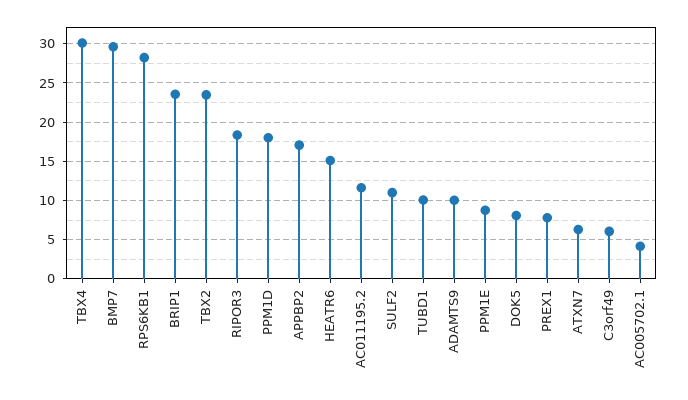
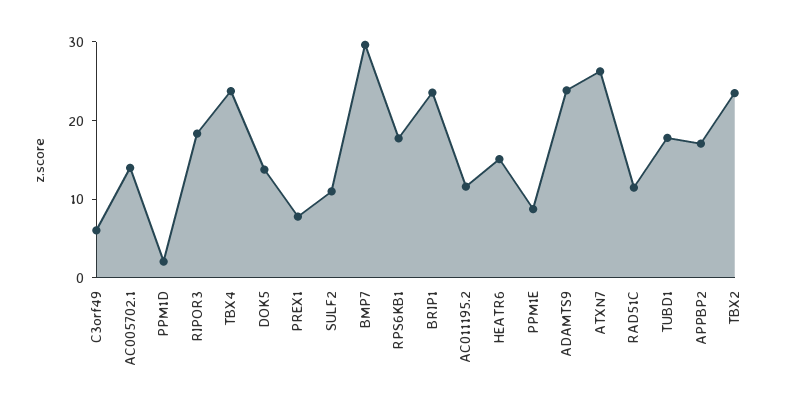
  {
-   "TBX4": 30,
+   "TBX4": 24,
    "BMP7": 30,
-   "RPS6KB1": 28,
+   "RPS6KB1": 18,
    "BRIP1": 24,
    "TBX2": 23,
    "RIPOR3": 18,
-   "PPM1D": 18,
+   "PPM1D": 2,
    "APPBP2": 17,
    "HEATR6": 15,
    "AC011195.2": 12,
    "SULF2": 11,
-   "TUBD1": 10,
+   "TUBD1": 18,
-   "ADAMTS9": 10,
+   "ADAMTS9": 24,
    "PPM1E": 9,
-   "DOK5": 8,
+   "DOK5": 14,
    "PREX1": 8,
-   "ATXN7": 6,
+   "ATXN7": 26,
    "C3orf49": 6,
-   "AC005702.1": 4
+   "AC005702.1": 14,
+   "RAD51C": 12
  }

